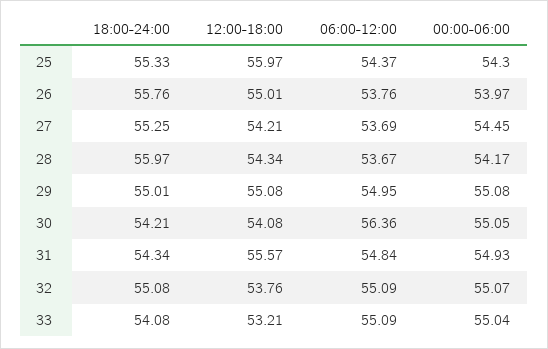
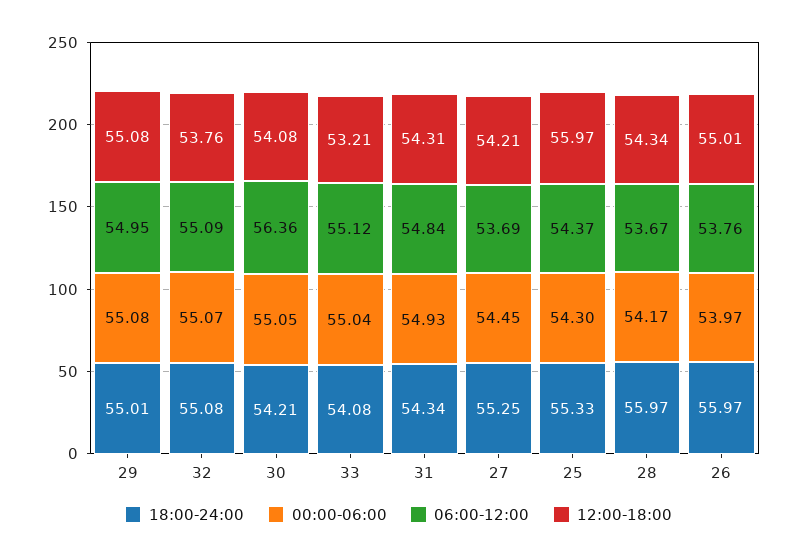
  {
    "18:00-24:00": {
      "25": 55.33,
-     "26": 55.76,
+     "26": 55.97,
      "27": 55.25,
      "28": 55.97,
      "29": 55.01,
      "30": 54.21,
      "31": 54.34,
      "32": 55.08,
      "33": 54.08
    },
    "12:00-18:00": {
      "25": 55.97,
      "26": 55.01,
      "27": 54.21,
      "28": 54.34,
      "29": 55.08,
      "30": 54.08,
-     "31": 55.57,
+     "31": 54.31,
      "32": 53.76,
      "33": 53.21
    },
    "06:00-12:00": {
      "25": 54.37,
      "26": 53.76,
      "27": 53.69,
      "28": 53.67,
      "29": 54.95,
      "30": 56.36,
      "31": 54.84,
      "32": 55.09,
-     "33": 55.09
+     "33": 55.12
    },
    "00:00-06:00": {
      "25": 54.3,
      "26": 53.97,
      "27": 54.45,
      "28": 54.17,
      "29": 55.08,
      "30": 55.05,
      "31": 54.93,
      "32": 55.07,
      "33": 55.04
    }
  }

